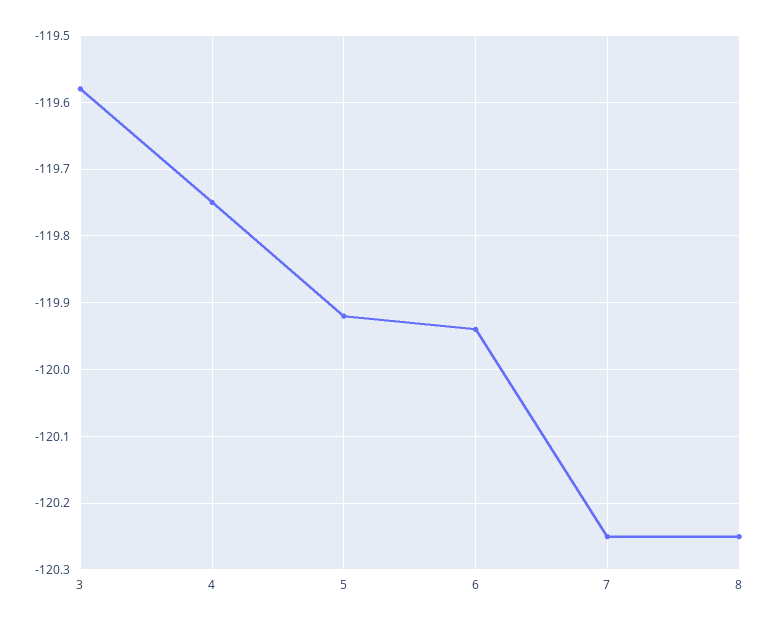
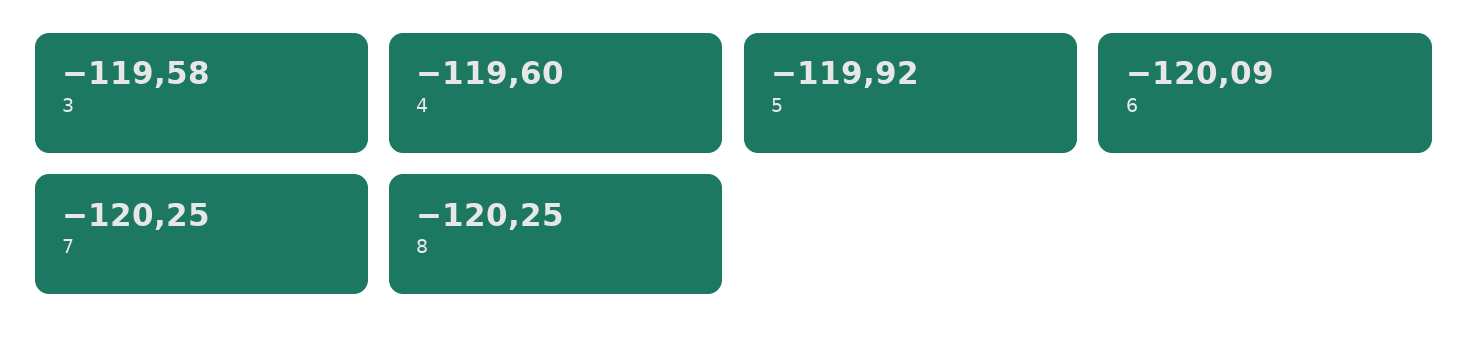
  {
    "3": -119.58,
-   "4": -119.75,
+   "4": -119.6,
    "5": -119.92,
-   "6": -119.94,
+   "6": -120.09,
    "7": -120.25,
    "8": -120.25
  }

